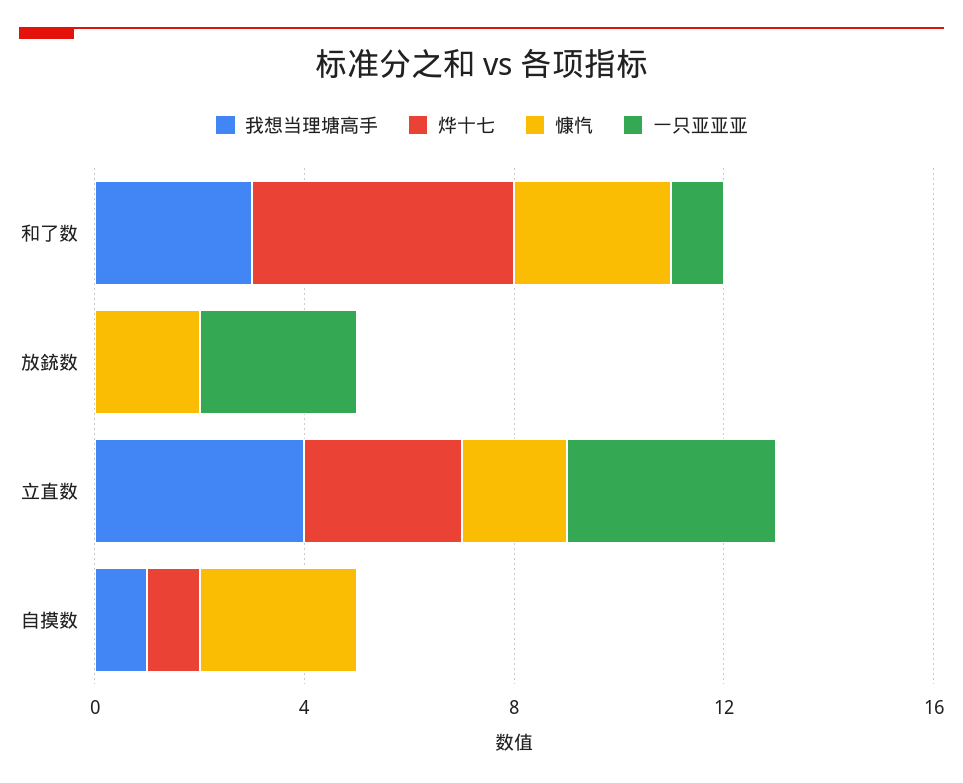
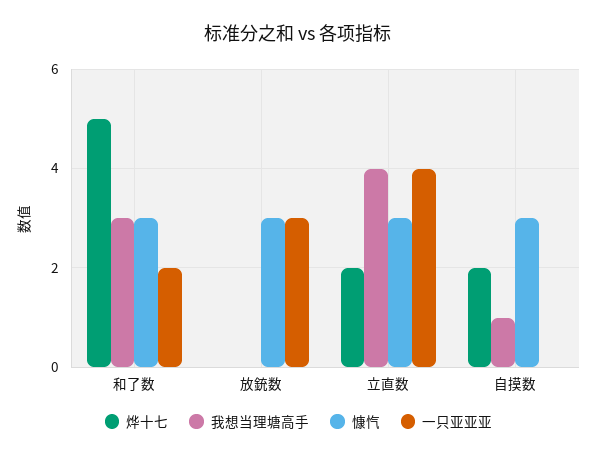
  {
    "我想当理塘高手": {
      "和了数": 3,
      "放銃数": 0,
      "立直数": 4,
      "自摸数": 1
    },
    "烨十七": {
      "和了数": 5,
      "放銃数": 0,
-     "立直数": 3,
+     "立直数": 2,
-     "自摸数": 1
+     "自摸数": 2
    },
    "慷忾": {
      "和了数": 3,
-     "放銃数": 2,
+     "放銃数": 3,
-     "立直数": 2,
+     "立直数": 3,
      "自摸数": 3
    },
    "一只亚亚亚": {
-     "和了数": 1,
+     "和了数": 2,
      "放銃数": 3,
      "立直数": 4,
      "自摸数": 0
    }
  }

